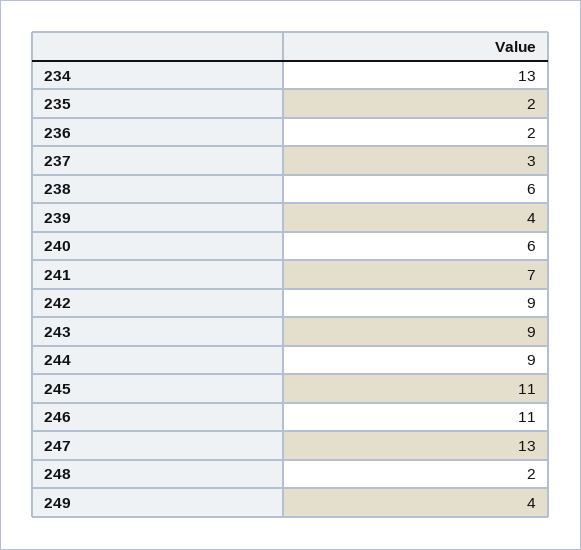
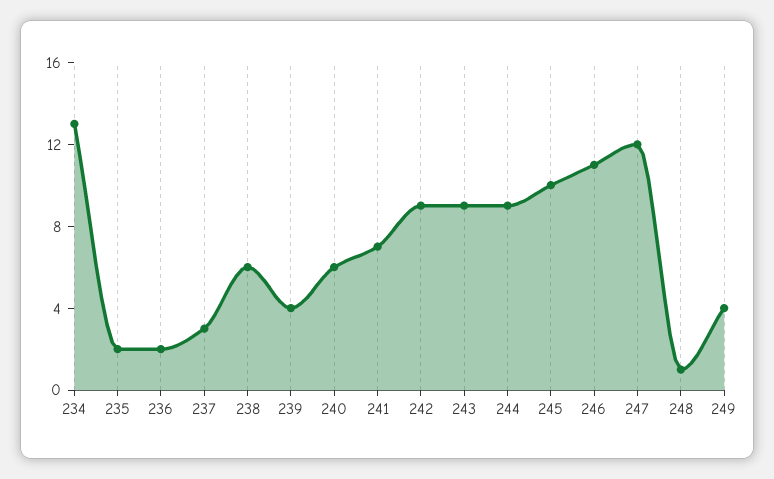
  {
    "234": 13,
    "235": 2,
    "236": 2,
    "237": 3,
    "238": 6,
    "239": 4,
    "240": 6,
    "241": 7,
    "242": 9,
    "243": 9,
    "244": 9,
-   "245": 11,
+   "245": 10,
    "246": 11,
-   "247": 13,
+   "247": 12,
-   "248": 2,
+   "248": 1,
    "249": 4
  }

